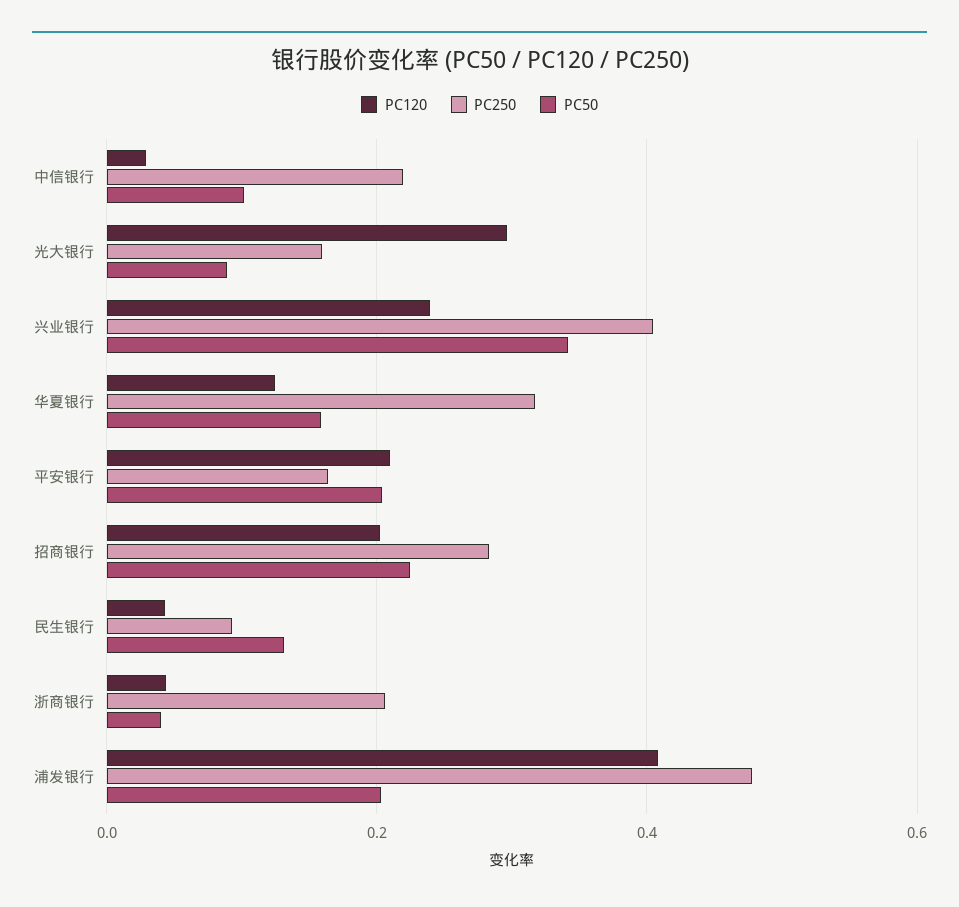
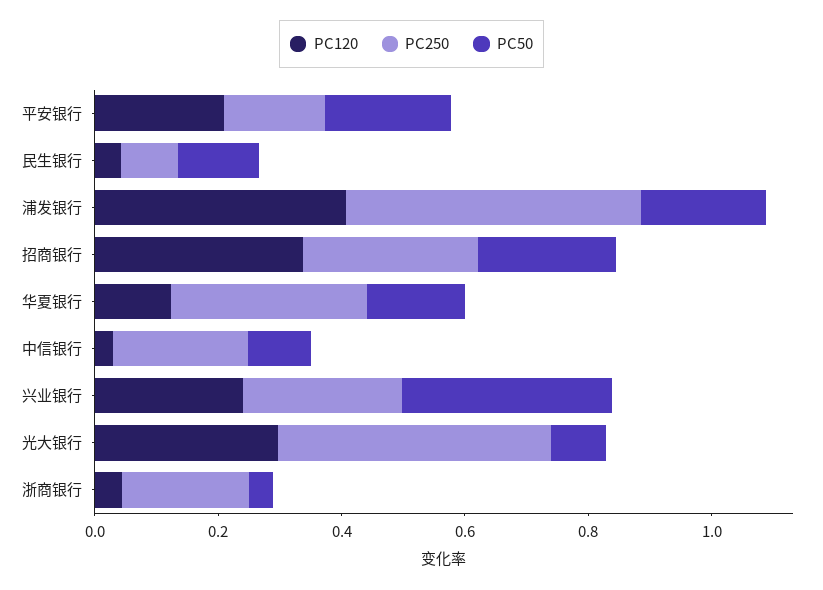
  {
    "PC120": {
      "中信银行": 0.02,
      "光大银行": 0.3,
      "兴业银行": 0.24,
      "华夏银行": 0.12,
      "平安银行": 0.2,
-     "招商银行": 0.2,
+     "招商银行": 0.35,
      "民生银行": 0.04,
      "浙商银行": 0.04,
      "浦发银行": 0.4
    },
    "PC250": {
      "中信银行": 0.22,
-     "光大银行": 0.16,
+     "光大银行": 0.45,
-     "兴业银行": 0.4,
+     "兴业银行": 0.25,
      "华夏银行": 0.32,
      "平安银行": 0.16,
      "招商银行": 0.28,
      "民生银行": 0.1,
      "浙商银行": 0.2,
      "浦发银行": 0.48
    },
    "PC50": {
      "中信银行": 0.1,
      "光大银行": 0.08,
      "兴业银行": 0.34,
      "华夏银行": 0.16,
      "平安银行": 0.2,
      "招商银行": 0.22,
      "民生银行": 0.14,
      "浙商银行": 0.04,
      "浦发银行": 0.2
    }
  }

